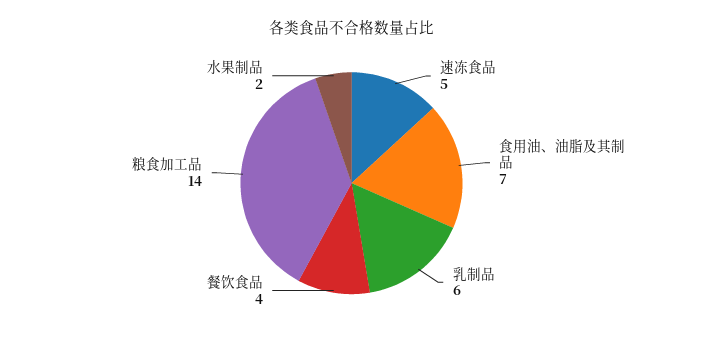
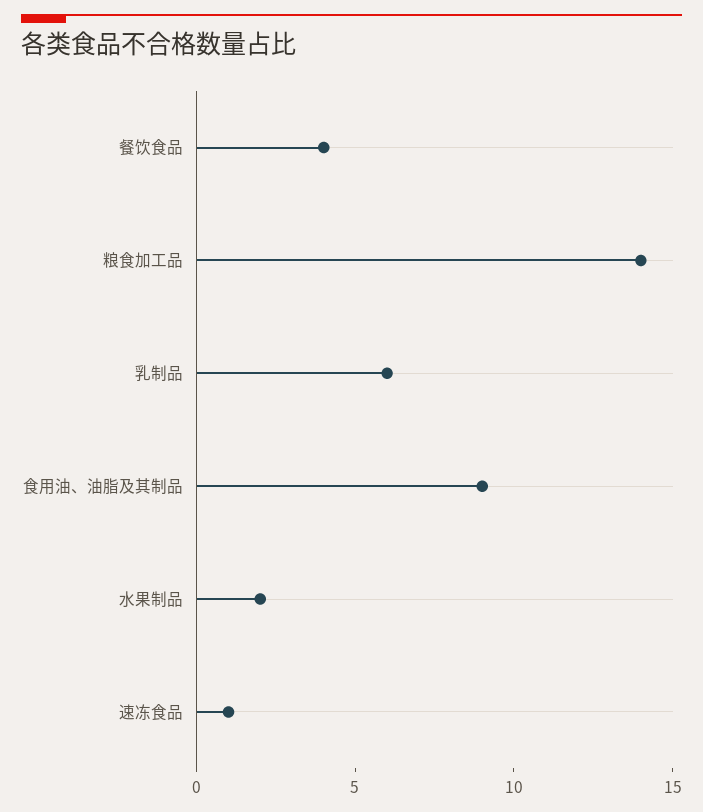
  {
-   "速冻食品": 5,
+   "速冻食品": 1,
-   "食用油、油脂及其制品": 7,
+   "食用油、油脂及其制品": 9,
    "乳制品": 6,
    "餐饮食品": 4,
    "粮食加工品": 14,
    "水果制品": 2
  }

